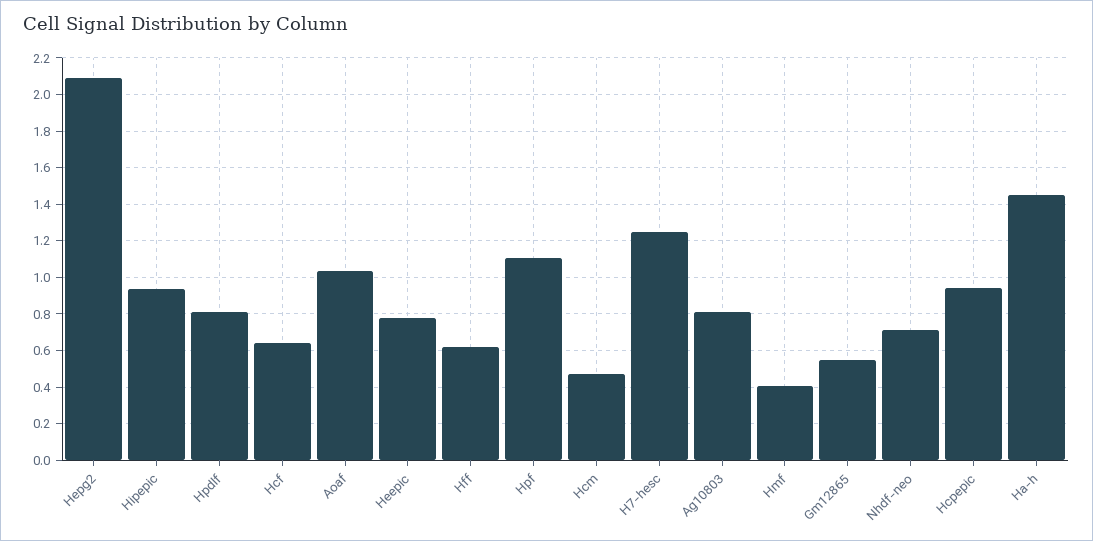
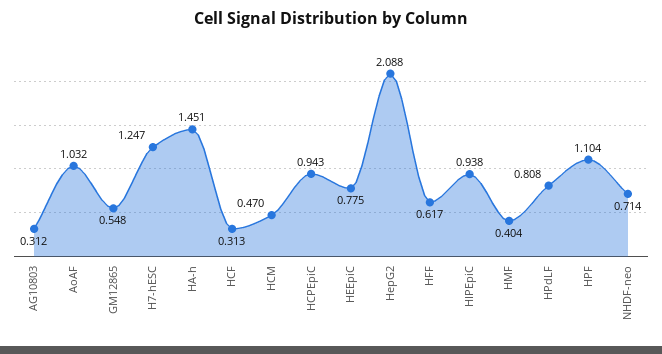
  {
    "Hepg2": 2.088,
    "Hipepic": 0.938,
    "Hpdlf": 0.808,
-   "Hcf": 0.65,
+   "Hcf": 0.313,
    "Aoaf": 1.032,
    "Heepic": 0.775,
    "Hff": 0.617,
    "Hpf": 1.104,
    "Hcm": 0.47,
    "H7-hesc": 1.247,
-   "Ag10803": 0.8,
+   "Ag10803": 0.312,
    "Hmf": 0.404,
    "Gm12865": 0.548,
    "Nhdf-neo": 0.714,
    "Hcpepic": 0.943,
    "Ha-h": 1.451
  }

